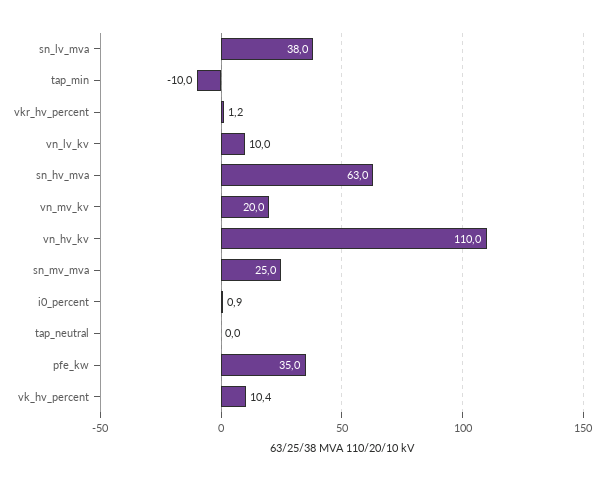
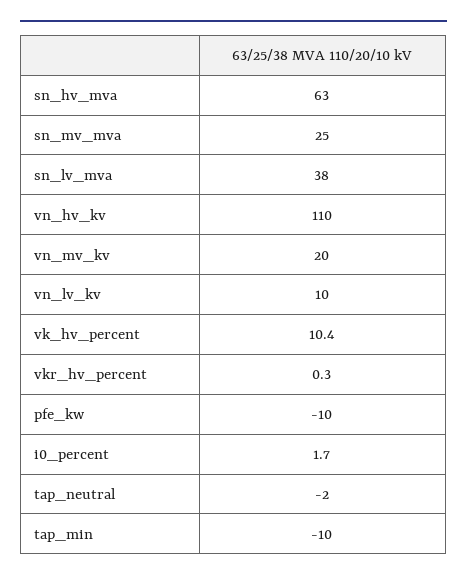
  {
    "sn_lv_mva": 38,
    "tap_min": -10,
-   "vkr_hv_percent": 1.2,
+   "vkr_hv_percent": 0.3,
    "vn_lv_kv": 10,
    "sn_hv_mva": 63,
    "vn_mv_kv": 20,
    "vn_hv_kv": 110,
    "sn_mv_mva": 25,
-   "i0_percent": 0.9,
+   "i0_percent": 1.7,
-   "tap_neutral": 0,
+   "tap_neutral": -2,
-   "pfe_kw": 35,
+   "pfe_kw": -10,
    "vk_hv_percent": 10.4
  }

